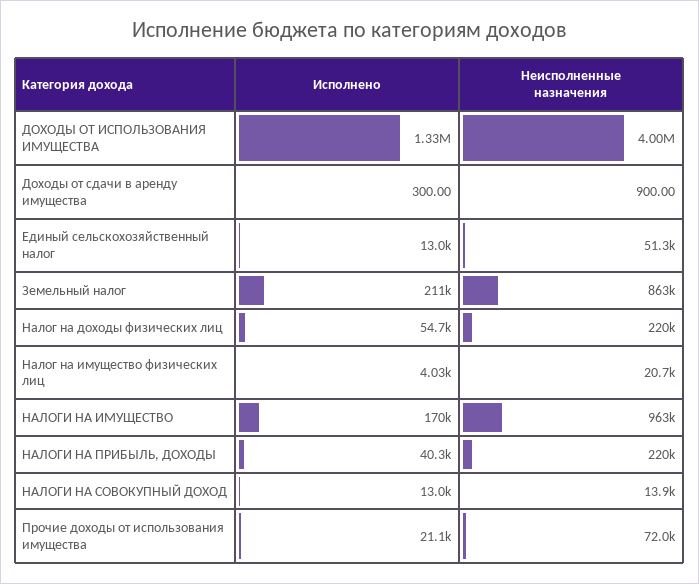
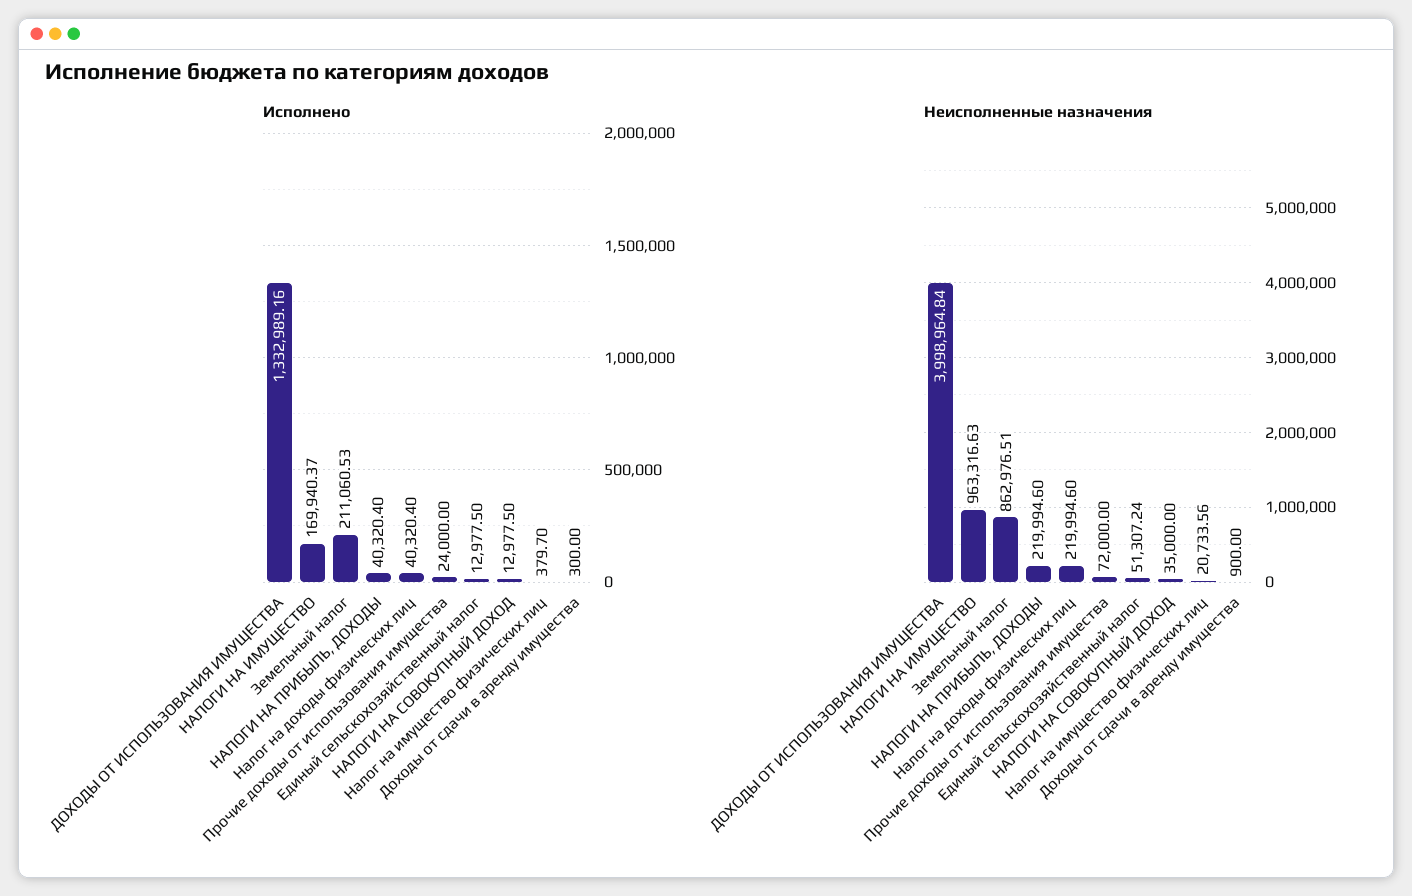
  {
    "Исполнено": {
      "ДОХОДЫ ОТ ИСПОЛЬЗОВАНИЯ ИМУЩЕСТВА": 1332989.16,
      "Доходы от сдачи в аренду имущества": 300,
      "Единый сельскохозяйственный налог": 12977.5,
      "Земельный налог": 211060.53,
-     "Налог на доходы физических лиц": 54700,
+     "Налог на доходы физических лиц": 40320.4,
-     "Налог на имущество физических лиц": 4030,
+     "Налог на имущество физических лиц": 379.7,
      "НАЛОГИ НА ИМУЩЕСТВО": 169940.37,
      "НАЛОГИ НА ПРИБЫЛЬ, ДОХОДЫ": 40320.4,
      "НАЛОГИ НА СОВОКУПНЫЙ ДОХОД": 12977.5,
-     "Прочие доходы от использования имущества": 21100
+     "Прочие доходы от использования имущества": 24000
    },
    "Неисполненные назначения": {
      "ДОХОДЫ ОТ ИСПОЛЬЗОВАНИЯ ИМУЩЕСТВА": 3998964.84,
      "Доходы от сдачи в аренду имущества": 900,
      "Единый сельскохозяйственный налог": 51307.24,
      "Земельный налог": 862976.51,
      "Налог на доходы физических лиц": 219994.6,
      "Налог на имущество физических лиц": 20733.56,
      "НАЛОГИ НА ИМУЩЕСТВО": 963316.63,
      "НАЛОГИ НА ПРИБЫЛЬ, ДОХОДЫ": 219994.6,
-     "НАЛОГИ НА СОВОКУПНЫЙ ДОХОД": 13900,
+     "НАЛОГИ НА СОВОКУПНЫЙ ДОХОД": 35000,
      "Прочие доходы от использования имущества": 72000
    }
  }

